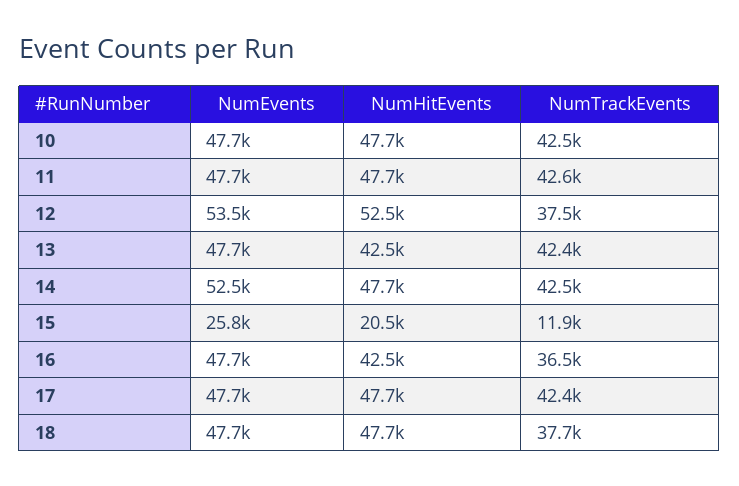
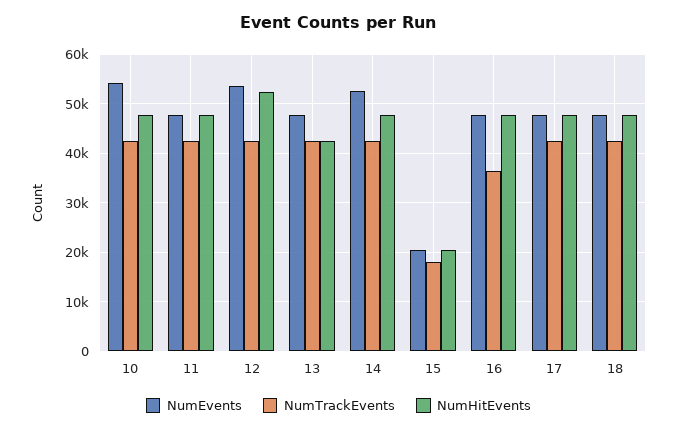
  {
    "NumEvents": {
-     "10": 47700,
+     "10": 54000,
      "11": 47700,
      "12": 53500,
      "13": 47700,
      "14": 52500,
-     "15": 25800,
+     "15": 20000,
      "16": 47700,
      "17": 47700,
      "18": 47700
    },
    "NumHitEvents": {
      "10": 47700,
      "11": 47700,
      "12": 52500,
      "13": 42500,
      "14": 47700,
      "15": 20500,
-     "16": 42500,
+     "16": 48000,
      "17": 47700,
      "18": 47700
    },
    "NumTrackEvents": {
      "10": 42500,
      "11": 42600,
-     "12": 37500,
+     "12": 42000,
      "13": 42400,
      "14": 42500,
-     "15": 11900,
+     "15": 18000,
      "16": 36500,
      "17": 42400,
-     "18": 37700
+     "18": 42000
    }
  }

